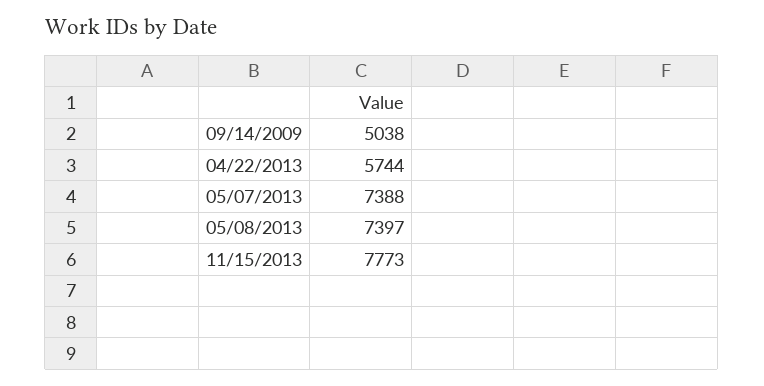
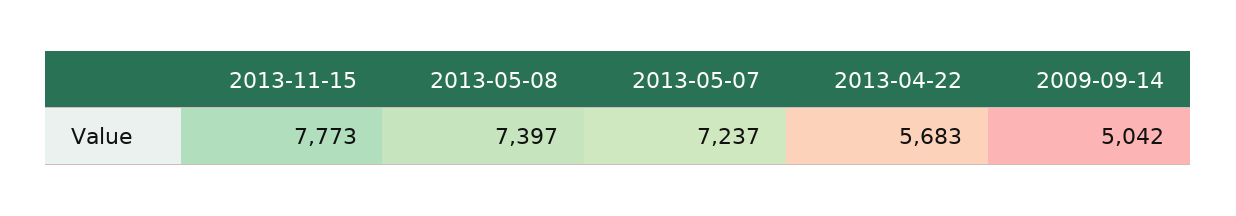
  {
-   "09/14/2009": 5038,
+   "09/14/2009": 5042,
-   "04/22/2013": 5744,
+   "04/22/2013": 5683,
-   "05/07/2013": 7388,
+   "05/07/2013": 7237,
    "05/08/2013": 7397,
    "11/15/2013": 7773
  }

